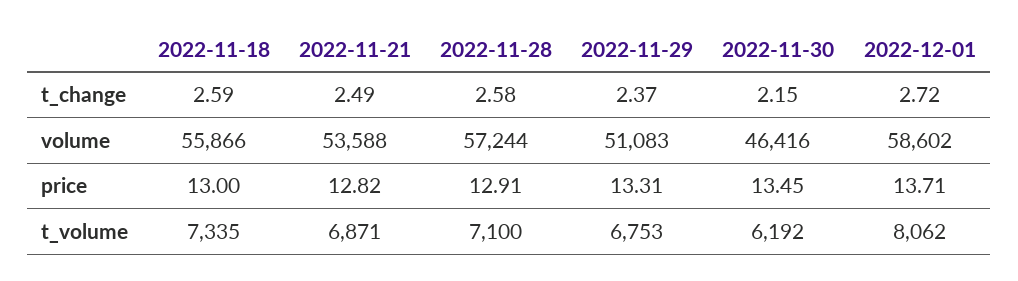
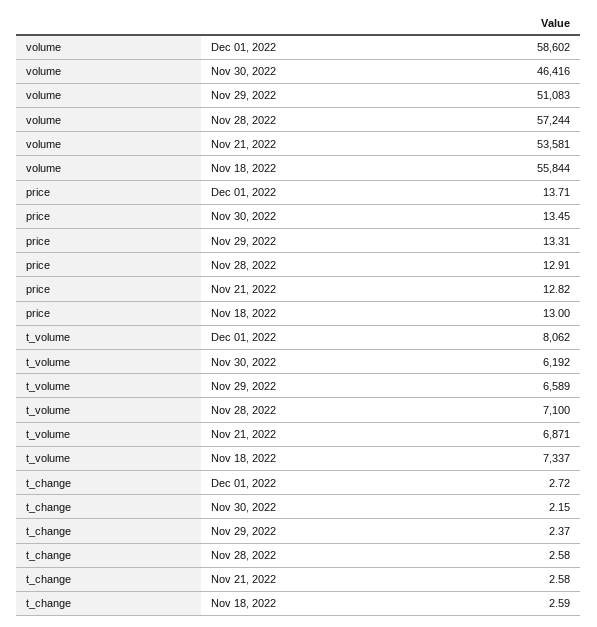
  {
    "2022-11-18": {
      "t_change": 2.59,
-     "volume": 55866,
+     "volume": 55844,
      "price": 13,
-     "t_volume": 7335
+     "t_volume": 7337
    },
    "2022-11-21": {
-     "t_change": 2.49,
+     "t_change": 2.58,
-     "volume": 53588,
+     "volume": 53581,
      "price": 12.82,
      "t_volume": 6871
    },
    "2022-11-28": {
      "t_change": 2.58,
      "volume": 57244,
      "price": 12.91,
      "t_volume": 7100
    },
    "2022-11-29": {
      "t_change": 2.37,
      "volume": 51083,
      "price": 13.31,
-     "t_volume": 6753
+     "t_volume": 6589
    },
    "2022-11-30": {
      "t_change": 2.15,
      "volume": 46416,
      "price": 13.45,
      "t_volume": 6192
    },
    "2022-12-01": {
      "t_change": 2.72,
      "volume": 58602,
      "price": 13.71,
      "t_volume": 8062
    }
  }

